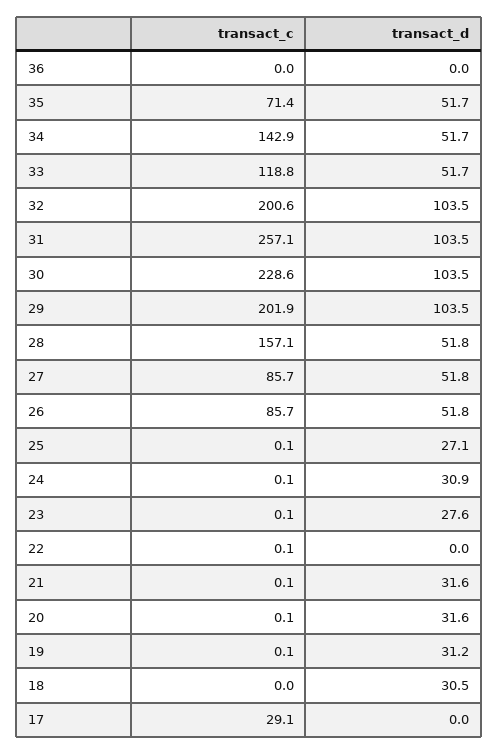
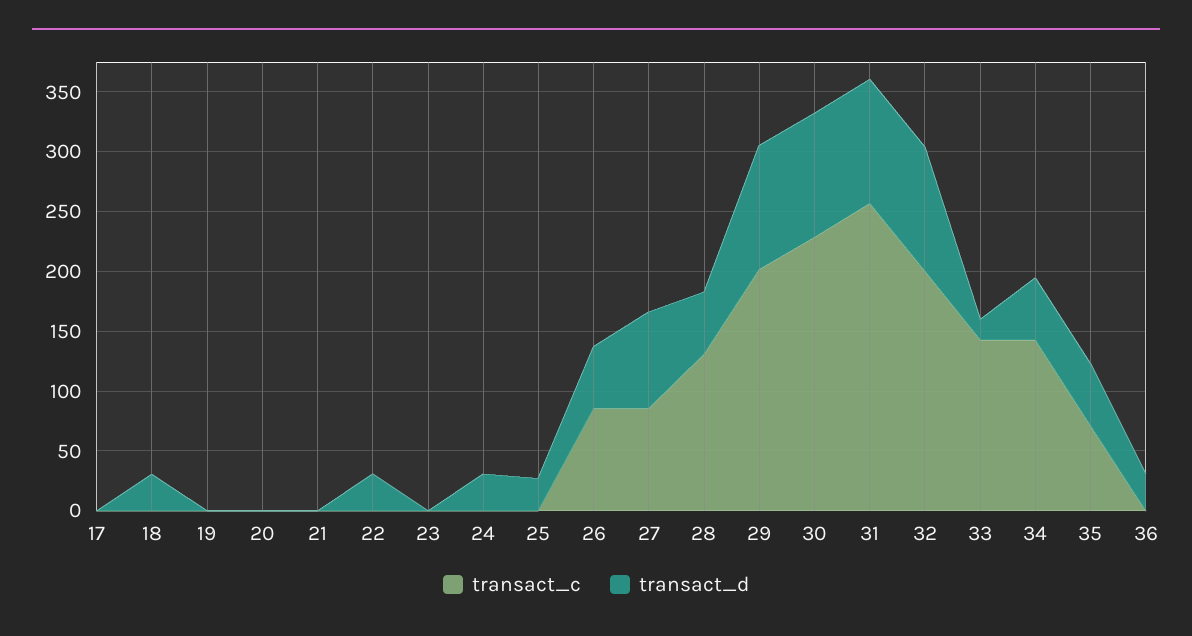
  {
    "transact_c": {
      "36": 0,
      "35": 71.4,
      "34": 142.9,
-     "33": 118.8,
+     "33": 140,
      "32": 200.6,
      "31": 257.1,
      "30": 228.6,
      "29": 201.9,
-     "28": 157.1,
+     "28": 130,
      "27": 85.7,
      "26": 85.7,
      "25": 0.1,
      "24": 0.1,
      "23": 0.1,
      "22": 0.1,
      "21": 0.1,
      "20": 0.1,
      "19": 0.1,
      "18": 0,
-     "17": 29.1
+     "17": 0
    },
    "transact_d": {
-     "36": 0,
+     "36": 30,
      "35": 51.7,
      "34": 51.7,
-     "33": 51.7,
+     "33": 20,
      "32": 103.5,
      "31": 103.5,
      "30": 103.5,
      "29": 103.5,
      "28": 51.8,
-     "27": 51.8,
+     "27": 80,
      "26": 51.8,
      "25": 27.1,
      "24": 30.9,
-     "23": 27.6,
+     "23": 0,
-     "22": 0,
+     "22": 30,
-     "21": 31.6,
+     "21": 0,
-     "20": 31.6,
+     "20": 0,
-     "19": 31.2,
+     "19": 0,
      "18": 30.5,
      "17": 0
    }
  }

